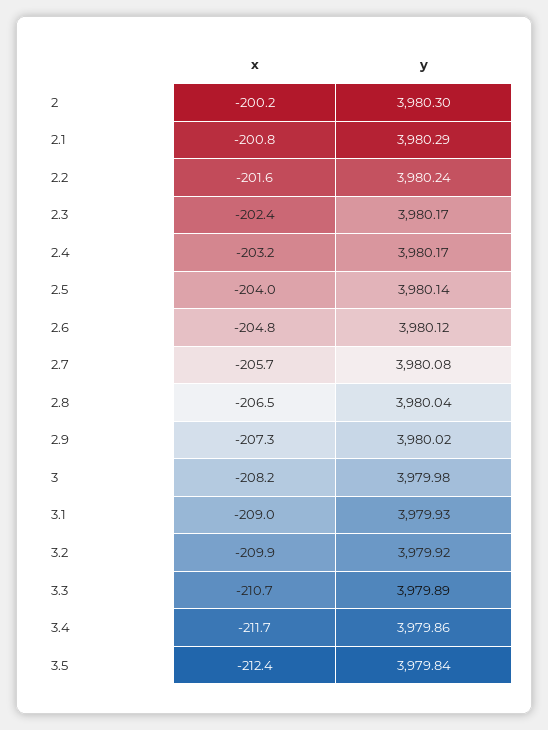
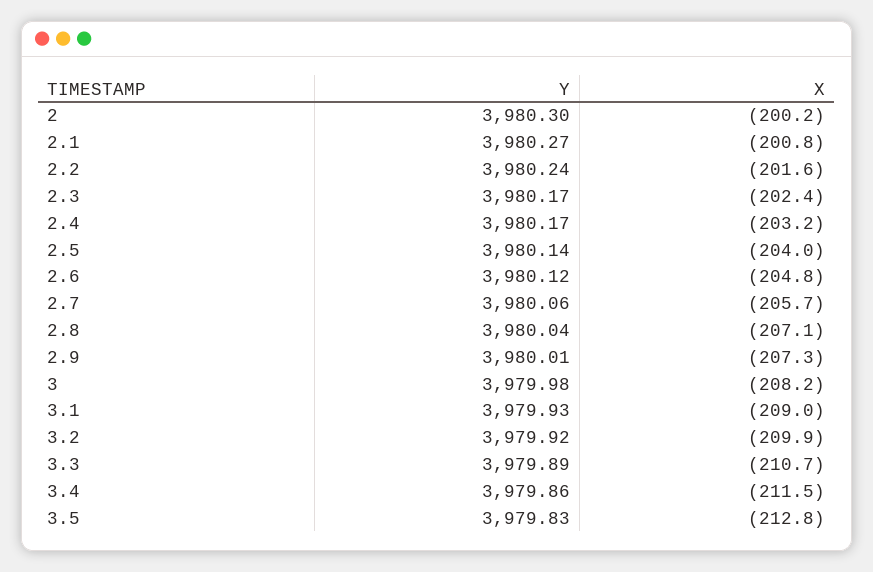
  {
    "x": {
      "2": -200.2,
      "2.1": -200.8,
      "2.2": -201.6,
      "2.3": -202.4,
      "2.4": -203.2,
      "2.5": -204,
      "2.6": -204.8,
      "2.7": -205.7,
-     "2.8": -206.5,
+     "2.8": -207.1,
      "2.9": -207.3,
      "3": -208.2,
      "3.1": -209,
      "3.2": -209.9,
      "3.3": -210.7,
-     "3.4": -211.7,
+     "3.4": -211.5,
-     "3.5": -212.4
+     "3.5": -212.8
    },
    "y": {
      "2": 3980.3,
-     "2.1": 3980.29,
+     "2.1": 3980.27,
      "2.2": 3980.24,
      "2.3": 3980.17,
      "2.4": 3980.17,
      "2.5": 3980.14,
      "2.6": 3980.12,
-     "2.7": 3980.08,
+     "2.7": 3980.06,
      "2.8": 3980.04,
-     "2.9": 3980.02,
+     "2.9": 3980.01,
      "3": 3979.98,
      "3.1": 3979.93,
      "3.2": 3979.92,
      "3.3": 3979.89,
      "3.4": 3979.86,
-     "3.5": 3979.84
+     "3.5": 3979.83
    }
  }

